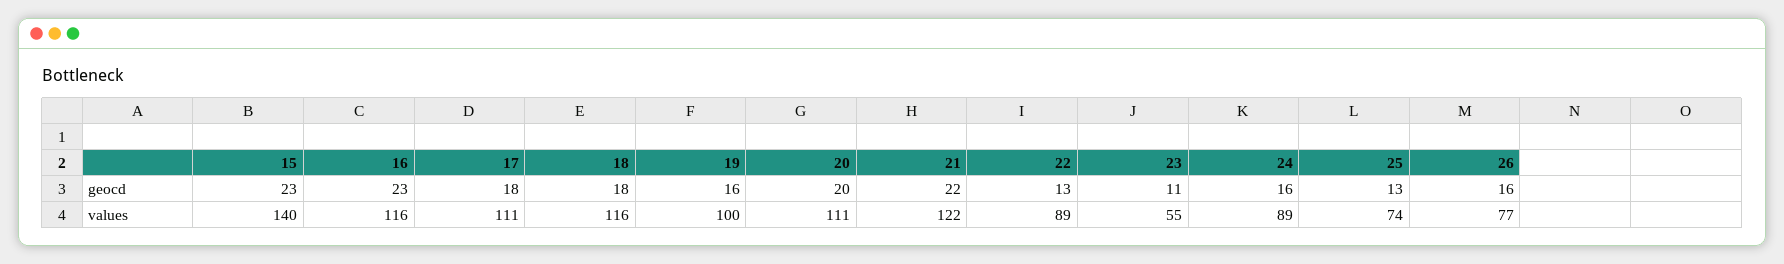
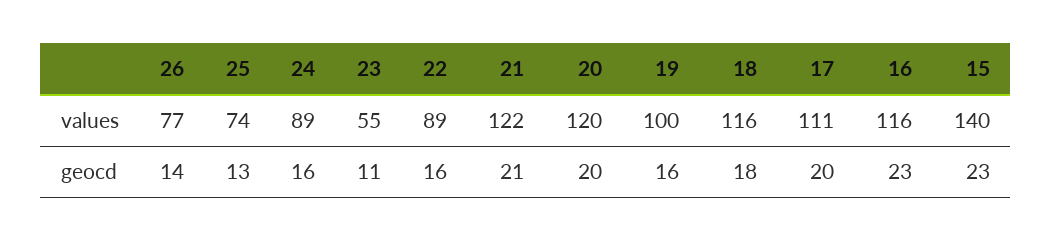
  {
    "15": {
      "geocd": 23,
      "values": 140
    },
    "16": {
      "geocd": 23,
      "values": 116
    },
    "17": {
-     "geocd": 18,
+     "geocd": 20,
      "values": 111
    },
    "18": {
      "geocd": 18,
      "values": 116
    },
    "19": {
      "geocd": 16,
      "values": 100
    },
    "20": {
      "geocd": 20,
-     "values": 111
+     "values": 120
    },
    "21": {
-     "geocd": 22,
+     "geocd": 21,
      "values": 122
    },
    "22": {
-     "geocd": 13,
+     "geocd": 16,
      "values": 89
    },
    "23": {
      "geocd": 11,
      "values": 55
    },
    "24": {
      "geocd": 16,
      "values": 89
    },
    "25": {
      "geocd": 13,
      "values": 74
    },
    "26": {
-     "geocd": 16,
+     "geocd": 14,
      "values": 77
    }
  }

